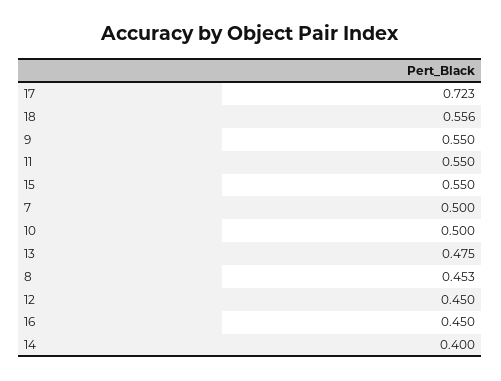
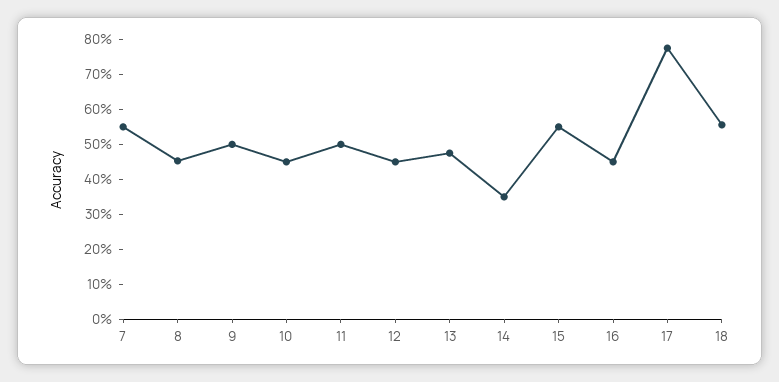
  {
-   "17": 0.723,
+   "17": 0.775,
    "18": 0.556,
-   "9": 0.55,
+   "9": 0.5,
-   "11": 0.55,
+   "11": 0.5,
    "15": 0.55,
-   "7": 0.5,
+   "7": 0.55,
-   "10": 0.5,
+   "10": 0.45,
    "13": 0.475,
    "8": 0.453,
    "12": 0.45,
    "16": 0.45,
-   "14": 0.4
+   "14": 0.35
  }

